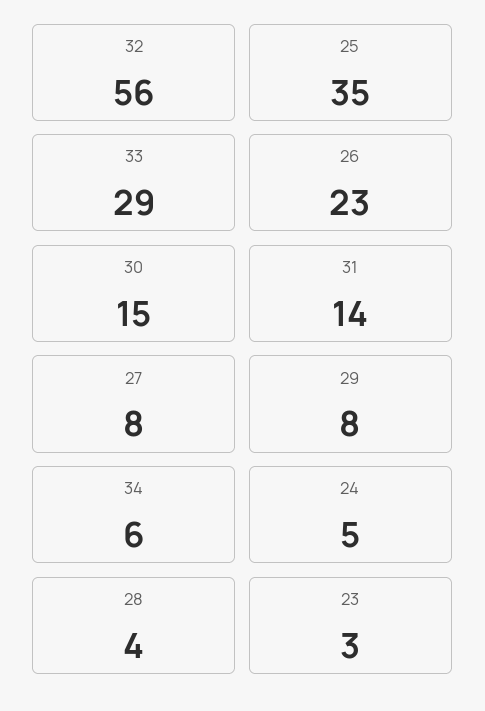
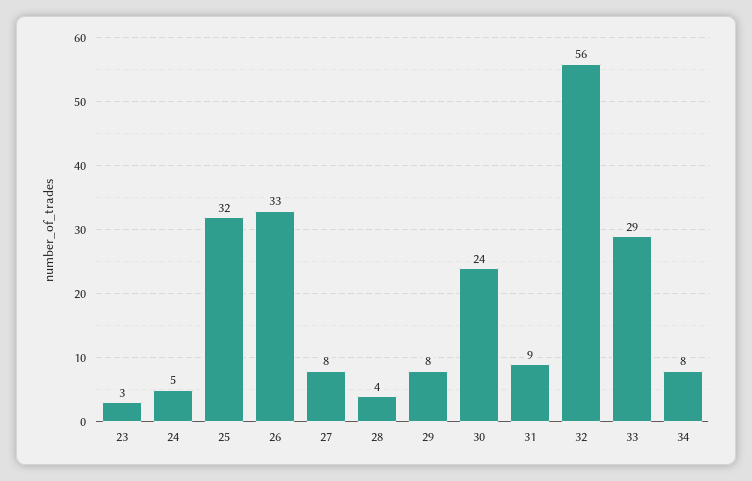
  {
    "32": 56,
-   "25": 35,
+   "25": 32,
    "33": 29,
-   "26": 23,
+   "26": 33,
-   "30": 15,
+   "30": 24,
-   "31": 14,
+   "31": 9,
    "27": 8,
    "29": 8,
-   "34": 6,
+   "34": 8,
    "24": 5,
    "28": 4,
    "23": 3
  }

